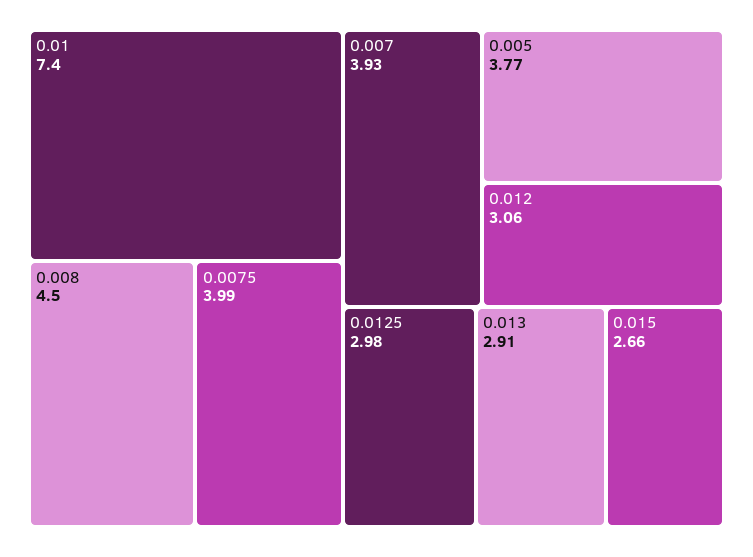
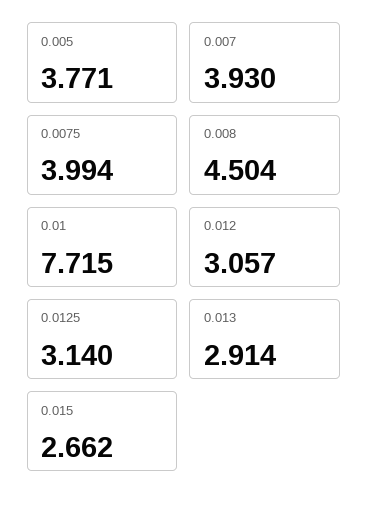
  {
-   "0.01": 7.4,
+   "0.01": 7.715,
    "0.008": 4.504,
    "0.0075": 3.994,
    "0.007": 3.93,
    "0.005": 3.771,
    "0.012": 3.057,
-   "0.0125": 2.98,
+   "0.0125": 3.14,
    "0.013": 2.914,
    "0.015": 2.662
  }

